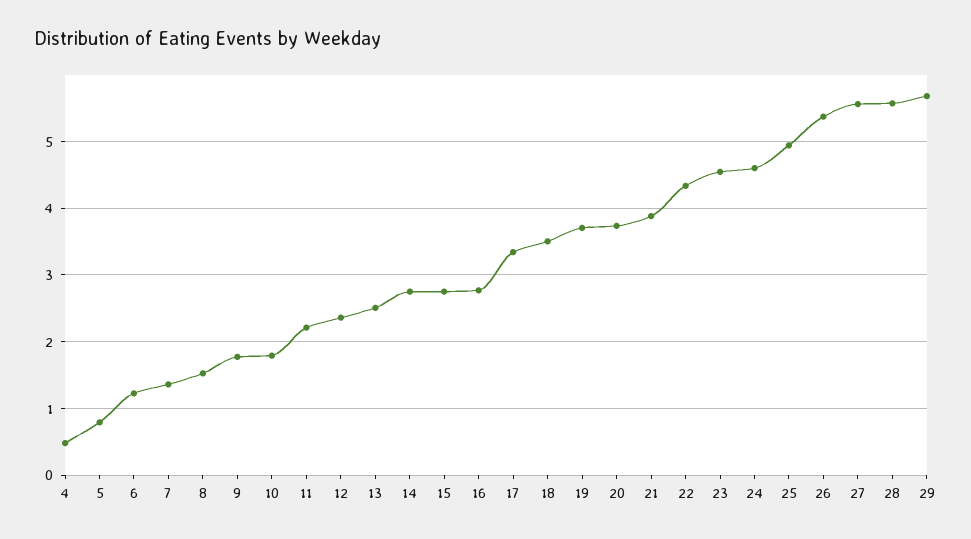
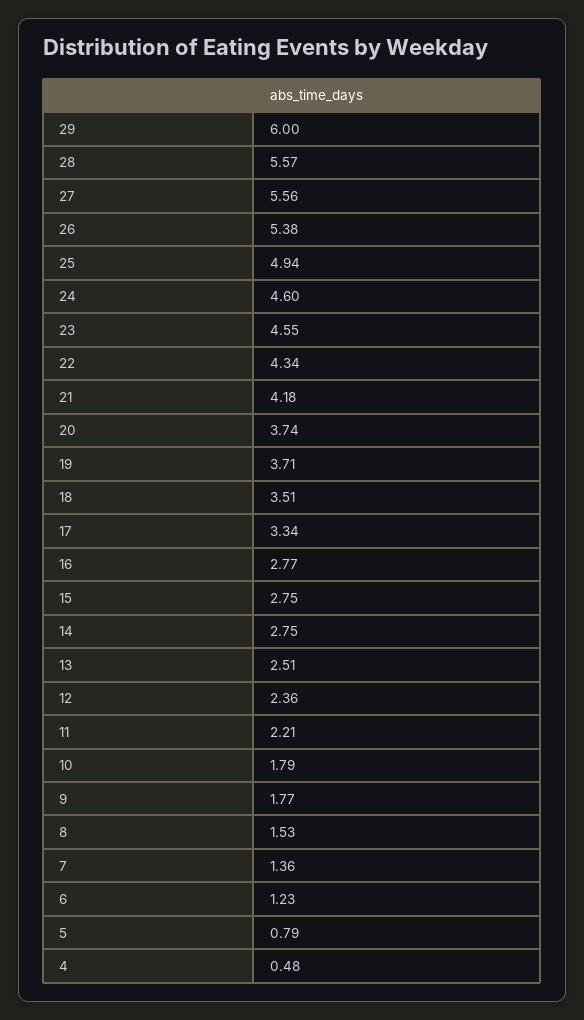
  {
    "4": 0.48,
    "5": 0.79,
    "6": 1.23,
    "7": 1.36,
    "8": 1.53,
    "9": 1.77,
    "10": 1.79,
    "11": 2.21,
    "12": 2.36,
    "13": 2.51,
    "14": 2.75,
    "15": 2.75,
    "16": 2.77,
    "17": 3.34,
    "18": 3.51,
    "19": 3.71,
    "20": 3.74,
-   "21": 3.9,
+   "21": 4.18,
    "22": 4.34,
    "23": 4.55,
    "24": 4.6,
    "25": 4.94,
    "26": 5.38,
    "27": 5.56,
    "28": 5.57,
-   "29": 5.7
+   "29": 6
  }

